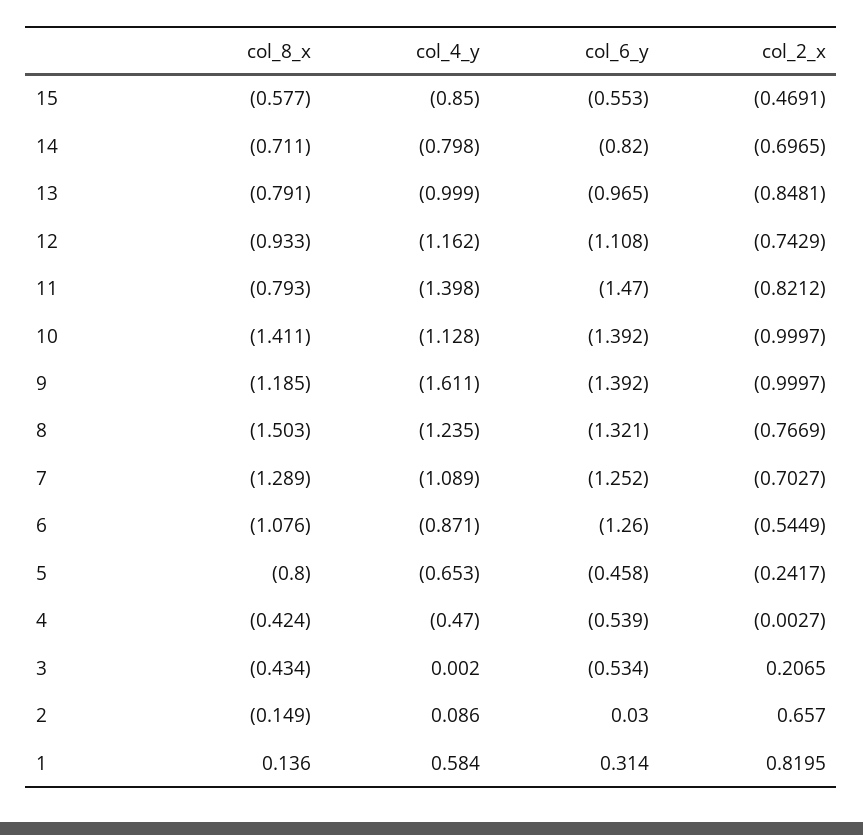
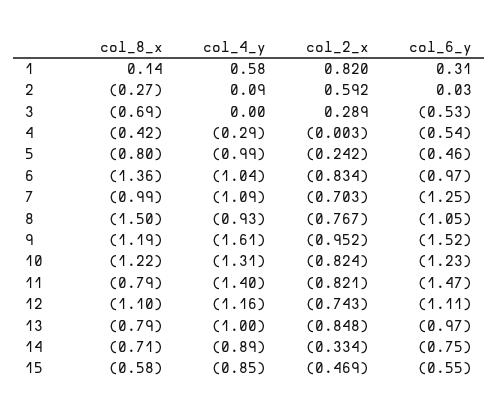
  {
    "col_8_x": {
      "15": -0.577,
      "14": -0.711,
      "13": -0.791,
-     "12": -0.933,
+     "12": -1.1,
      "11": -0.793,
-     "10": -1.411,
+     "10": -1.22,
      "9": -1.185,
      "8": -1.503,
-     "7": -1.289,
+     "7": -0.99,
-     "6": -1.076,
+     "6": -1.36,
      "5": -0.8,
      "4": -0.424,
-     "3": -0.434,
+     "3": -0.69,
-     "2": -0.149,
+     "2": -0.27,
      "1": 0.136
    },
    "col_4_y": {
      "15": -0.85,
-     "14": -0.798,
+     "14": -0.89,
      "13": -0.999,
      "12": -1.162,
      "11": -1.398,
-     "10": -1.128,
+     "10": -1.31,
      "9": -1.611,
-     "8": -1.235,
+     "8": -0.93,
      "7": -1.089,
-     "6": -0.871,
+     "6": -1.04,
-     "5": -0.653,
+     "5": -0.99,
-     "4": -0.47,
+     "4": -0.29,
      "3": 0.002,
      "2": 0.086,
      "1": 0.584
    },
    "col_6_y": {
      "15": -0.553,
-     "14": -0.82,
+     "14": -0.75,
      "13": -0.965,
      "12": -1.108,
      "11": -1.47,
-     "10": -1.392,
+     "10": -1.23,
-     "9": -1.392,
+     "9": -1.52,
-     "8": -1.321,
+     "8": -1.05,
      "7": -1.252,
-     "6": -1.26,
+     "6": -0.97,
      "5": -0.458,
      "4": -0.539,
      "3": -0.534,
      "2": 0.03,
      "1": 0.314
    },
    "col_2_x": {
      "15": -0.4691,
-     "14": -0.6965,
+     "14": -0.334,
      "13": -0.8481,
      "12": -0.7429,
      "11": -0.8212,
-     "10": -0.9997,
+     "10": -0.824,
-     "9": -0.9997,
+     "9": -0.952,
      "8": -0.7669,
      "7": -0.7027,
-     "6": -0.5449,
+     "6": -0.834,
      "5": -0.2417,
      "4": -0.0027,
-     "3": 0.2065,
+     "3": 0.289,
-     "2": 0.657,
+     "2": 0.592,
      "1": 0.8195
    }
  }

